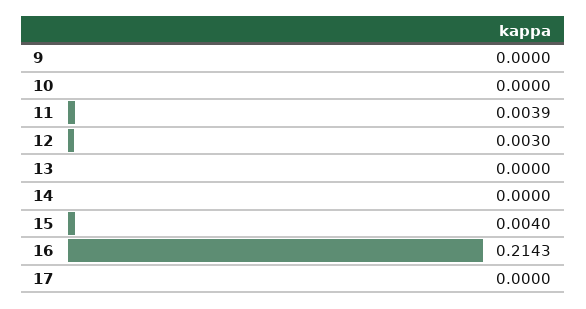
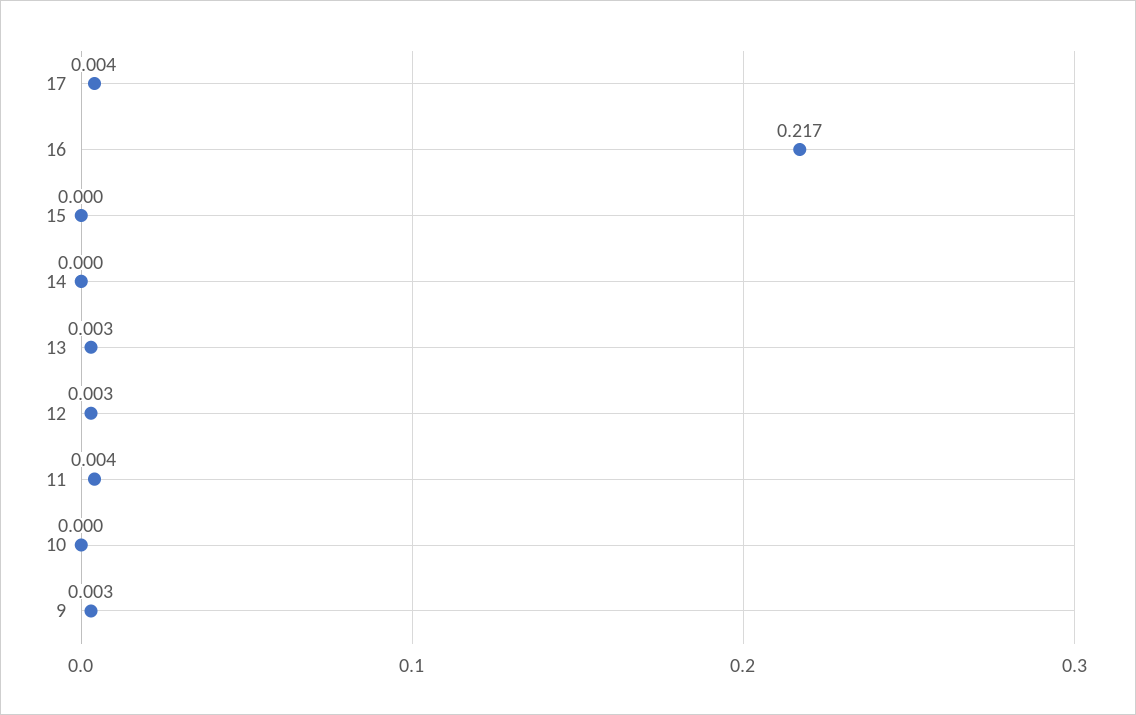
  {
-   "9": 0,
+   "9": 0.003,
    "10": 0,
    "11": 0.0039,
    "12": 0.003,
-   "13": 0,
+   "13": 0.003,
    "14": 0,
-   "15": 0.004,
+   "15": 0,
-   "16": 0.2143,
+   "16": 0.217,
-   "17": 0
+   "17": 0.004
  }

